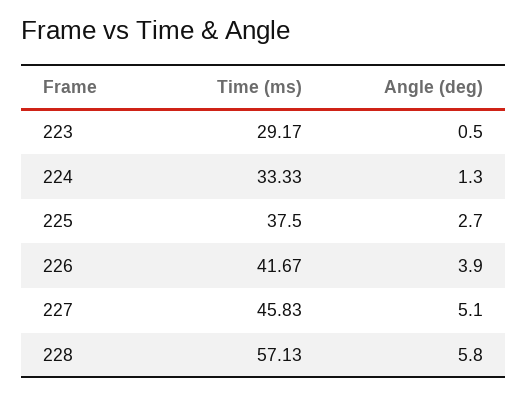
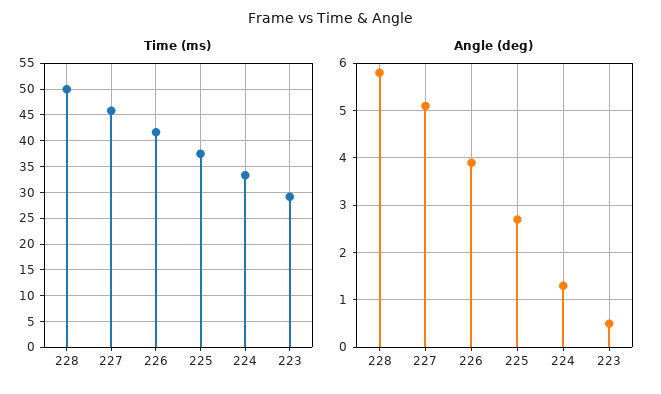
  {
    "Time (ms)": {
      "223": 29.17,
      "224": 33.33,
      "225": 37.5,
      "226": 41.67,
      "227": 45.83,
-     "228": 57.13
+     "228": 50
    },
    "Angle (deg)": {
      "223": 0.5,
      "224": 1.3,
      "225": 2.7,
      "226": 3.9,
      "227": 5.1,
      "228": 5.8
    }
  }

